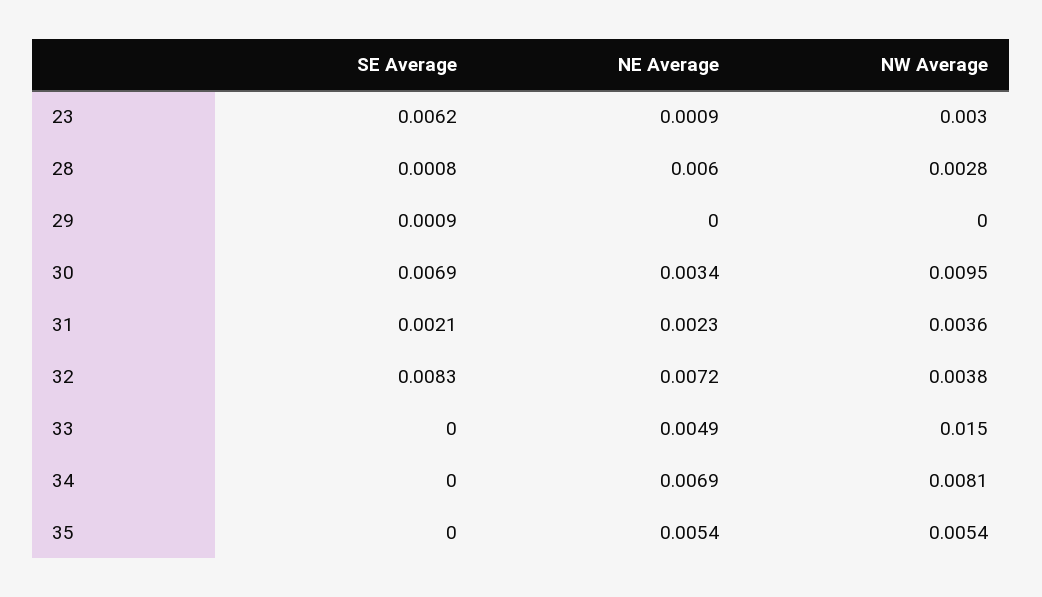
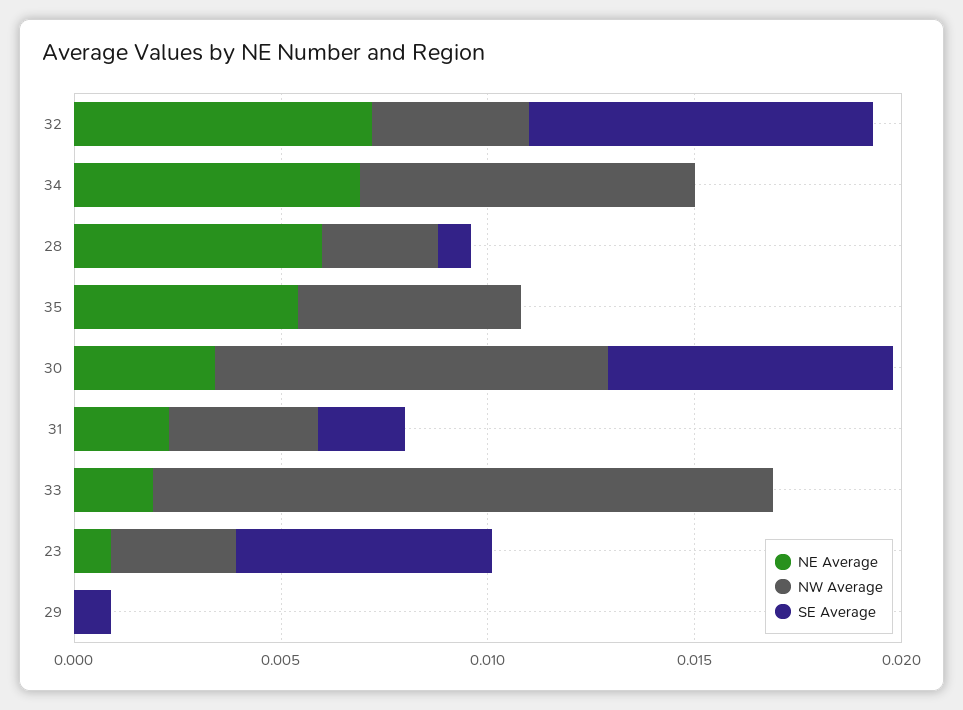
  {
    "SE Average": {
      "23": 0.0062,
      "28": 0.0008,
      "29": 0.0009,
      "30": 0.0069,
      "31": 0.0021,
      "32": 0.0083,
      "33": 0,
      "34": 0,
      "35": 0
    },
    "NE Average": {
      "23": 0.0009,
      "28": 0.006,
      "29": 0,
      "30": 0.0034,
      "31": 0.0023,
      "32": 0.0072,
-     "33": 0.0049,
+     "33": 0.002,
      "34": 0.0069,
      "35": 0.0054
    },
    "NW Average": {
      "23": 0.003,
      "28": 0.0028,
      "29": 0,
      "30": 0.0095,
      "31": 0.0036,
      "32": 0.0038,
      "33": 0.015,
      "34": 0.0081,
      "35": 0.0054
    }
  }

